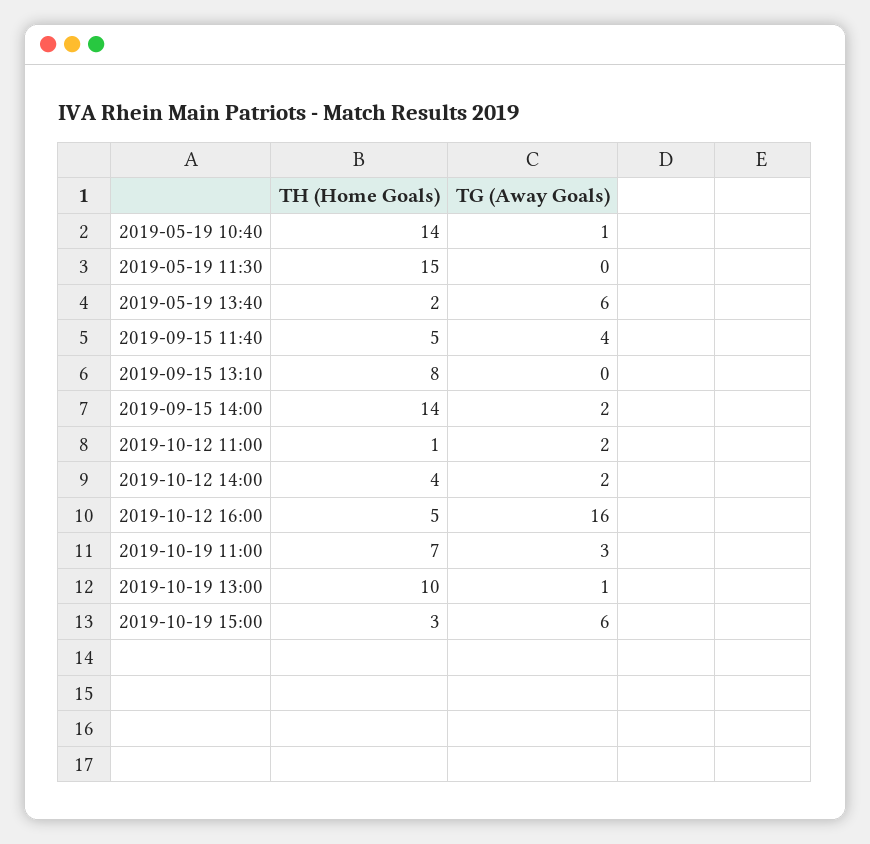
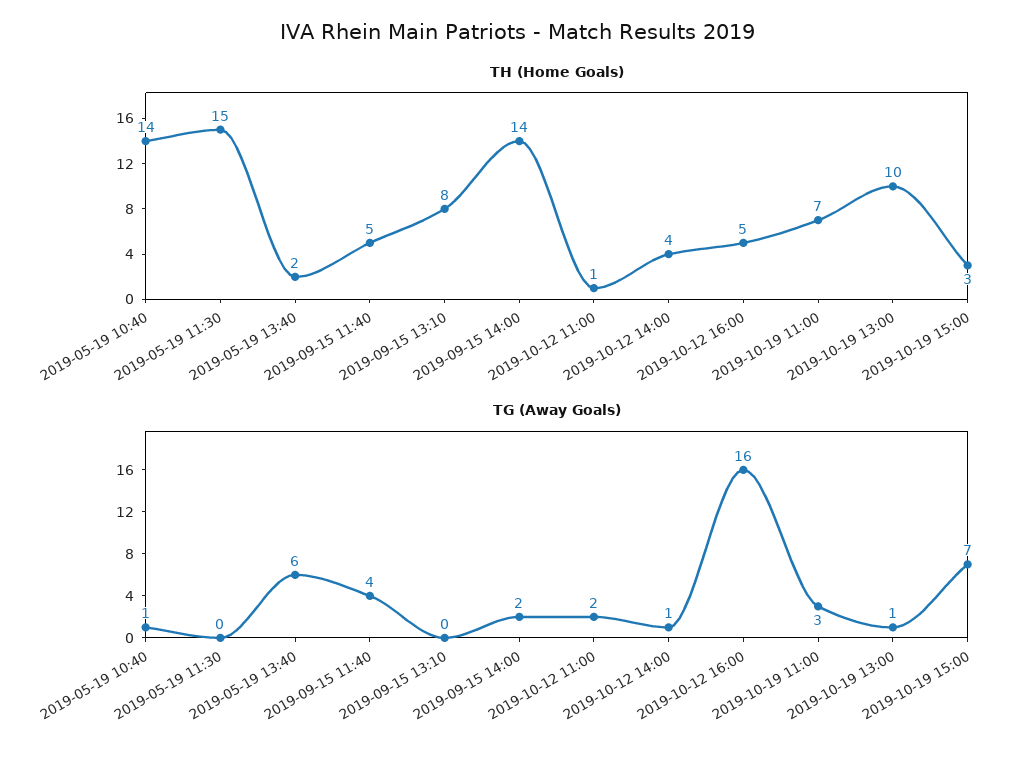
  {
    "TH (Home Goals)": {
      "2019-05-19 10:40": 14,
      "2019-05-19 11:30": 15,
      "2019-05-19 13:40": 2,
      "2019-09-15 11:40": 5,
      "2019-09-15 13:10": 8,
      "2019-09-15 14:00": 14,
      "2019-10-12 11:00": 1,
      "2019-10-12 14:00": 4,
      "2019-10-12 16:00": 5,
      "2019-10-19 11:00": 7,
      "2019-10-19 13:00": 10,
      "2019-10-19 15:00": 3
    },
    "TG (Away Goals)": {
      "2019-05-19 10:40": 1,
      "2019-05-19 11:30": 0,
      "2019-05-19 13:40": 6,
      "2019-09-15 11:40": 4,
      "2019-09-15 13:10": 0,
      "2019-09-15 14:00": 2,
      "2019-10-12 11:00": 2,
-     "2019-10-12 14:00": 2,
+     "2019-10-12 14:00": 1,
      "2019-10-12 16:00": 16,
      "2019-10-19 11:00": 3,
      "2019-10-19 13:00": 1,
-     "2019-10-19 15:00": 6
+     "2019-10-19 15:00": 7
    }
  }

